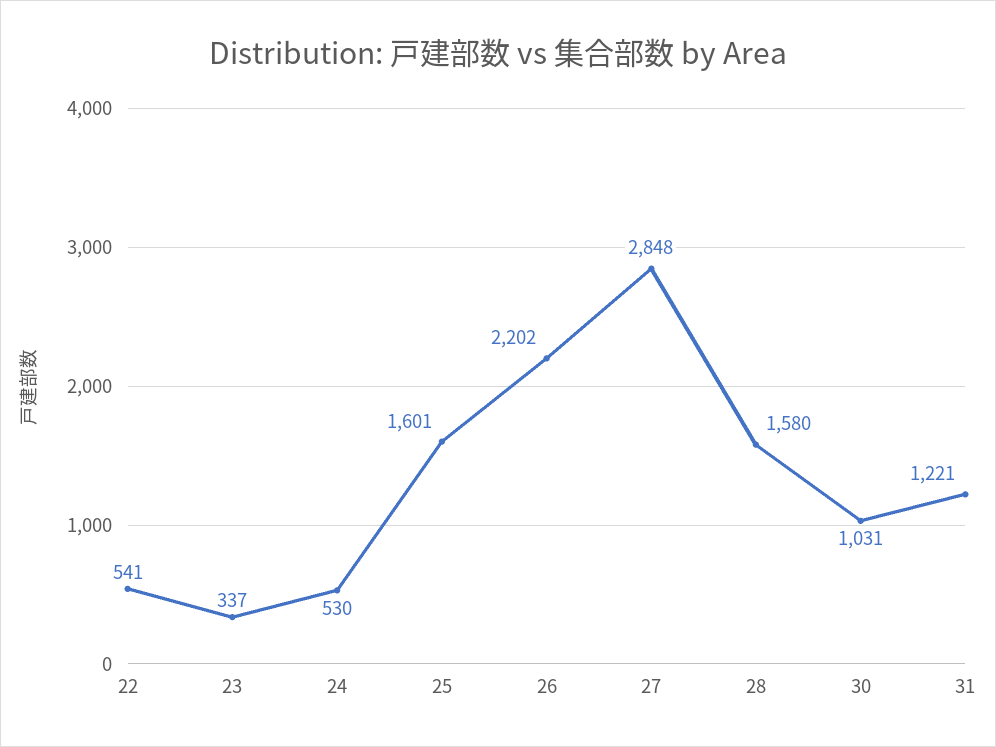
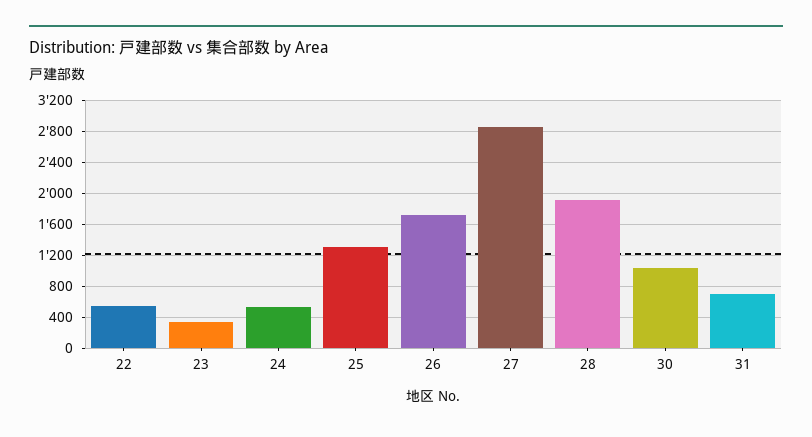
  {
    "22": 541,
    "23": 337,
    "24": 530,
-   "25": 1601,
+   "25": 1300,
-   "26": 2202,
+   "26": 1700,
    "27": 2848,
-   "28": 1580,
+   "28": 1900,
    "30": 1031,
-   "31": 1221
+   "31": 700
  }

